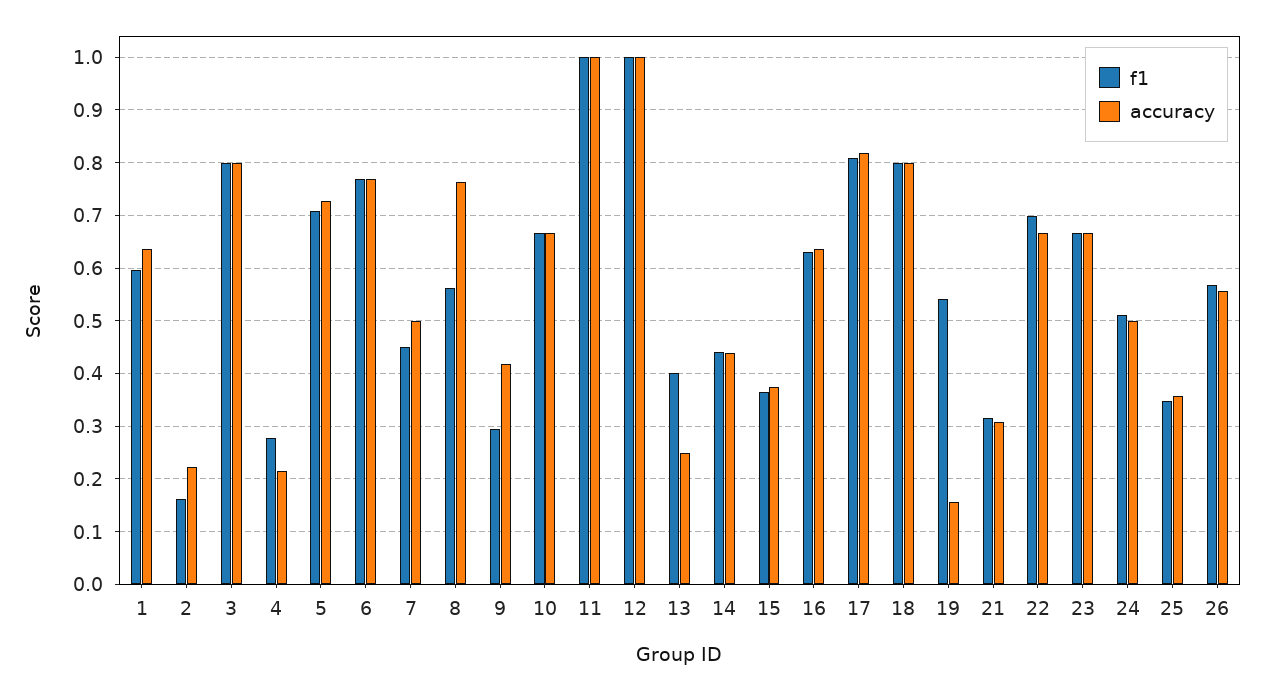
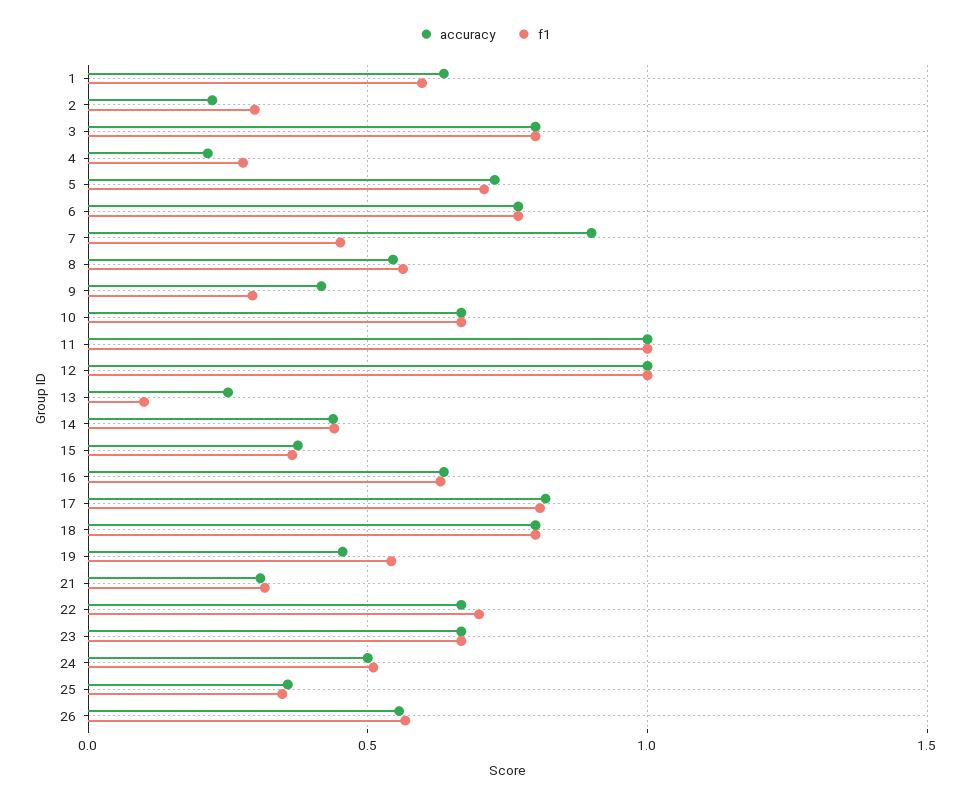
  {
    "f1": {
      "1": 0.6,
-     "2": 0.16,
+     "2": 0.3,
      "3": 0.8,
      "4": 0.28,
      "5": 0.7,
      "6": 0.76,
      "7": 0.46,
      "8": 0.56,
      "9": 0.3,
      "10": 0.66,
      "11": 1,
      "12": 1,
-     "13": 0.4,
+     "13": 0.1,
      "14": 0.44,
      "15": 0.36,
      "16": 0.64,
      "17": 0.8,
      "18": 0.8,
      "19": 0.54,
      "21": 0.32,
      "22": 0.7,
      "23": 0.66,
      "24": 0.52,
      "25": 0.34,
      "26": 0.56
    },
    "accuracy": {
      "1": 0.64,
      "2": 0.22,
      "3": 0.8,
      "4": 0.22,
      "5": 0.72,
      "6": 0.76,
-     "7": 0.5,
+     "7": 0.9,
-     "8": 0.76,
+     "8": 0.55,
      "9": 0.42,
      "10": 0.66,
      "11": 1,
      "12": 1,
      "13": 0.26,
      "14": 0.44,
      "15": 0.38,
      "16": 0.64,
      "17": 0.82,
      "18": 0.8,
-     "19": 0.16,
+     "19": 0.45,
      "21": 0.3,
      "22": 0.66,
      "23": 0.66,
      "24": 0.5,
      "25": 0.36,
      "26": 0.56
    }
  }

